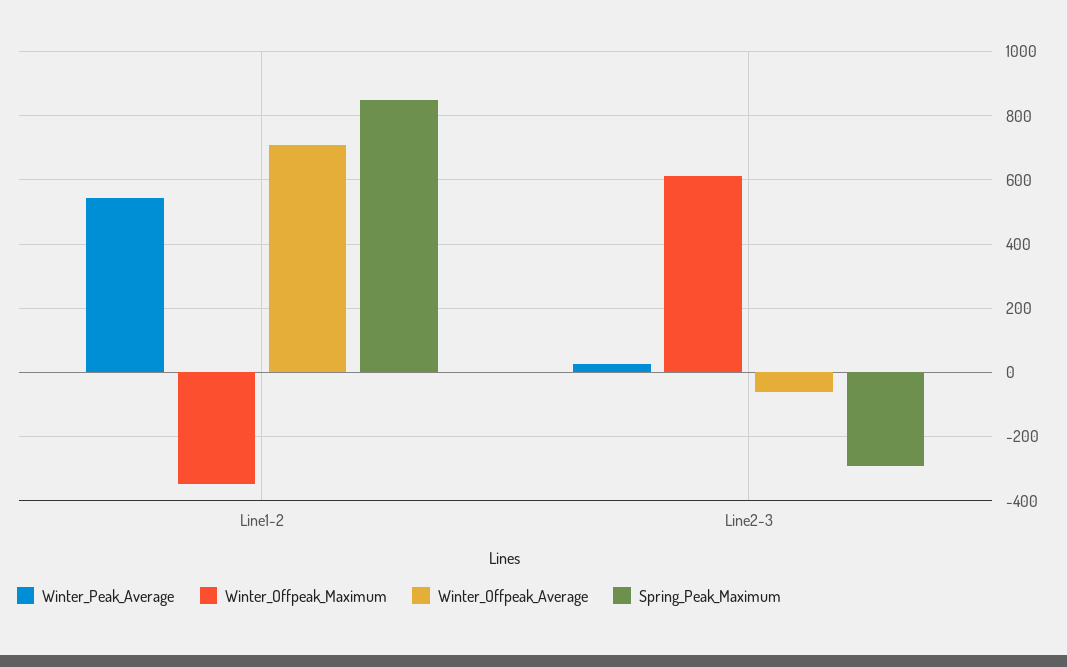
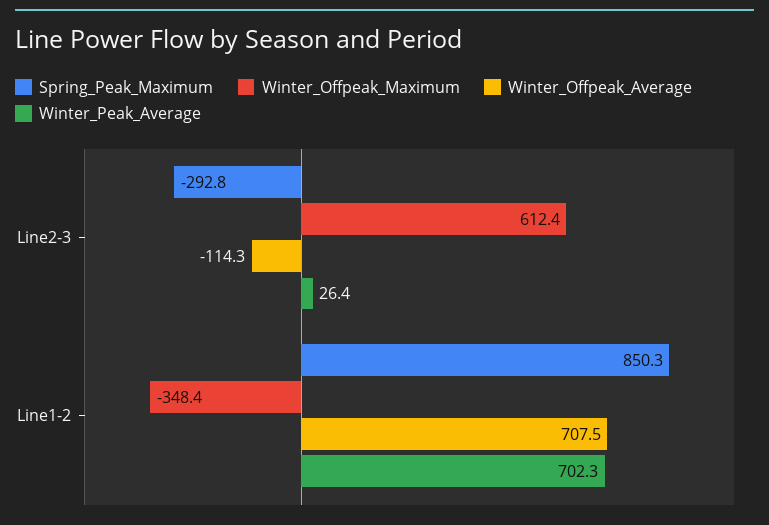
  {
    "Winter_Peak_Average": {
-     "Line1-2": 540,
+     "Line1-2": 702.3,
      "Line2-3": 26.4
    },
    "Winter_Offpeak_Maximum": {
      "Line1-2": -348.4,
      "Line2-3": 612.4
    },
    "Winter_Offpeak_Average": {
      "Line1-2": 707.5,
-     "Line2-3": -60
+     "Line2-3": -114.3
    },
    "Spring_Peak_Maximum": {
      "Line1-2": 850.3,
      "Line2-3": -292.8
    }
  }

